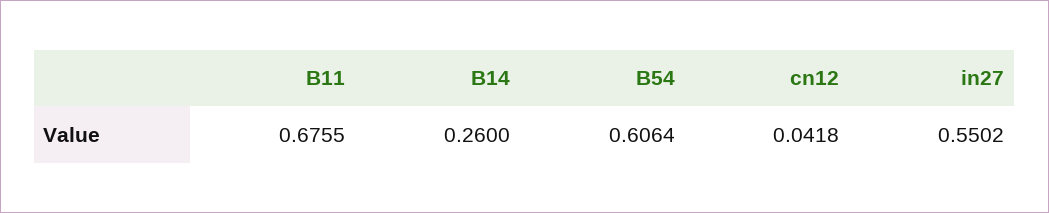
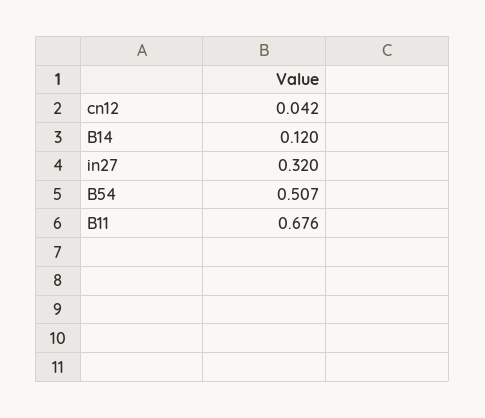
  {
    "B11": 0.6755,
-   "B14": 0.26,
+   "B14": 0.12,
-   "B54": 0.6064,
+   "B54": 0.507,
    "cn12": 0.0418,
-   "in27": 0.5502
+   "in27": 0.32
  }

